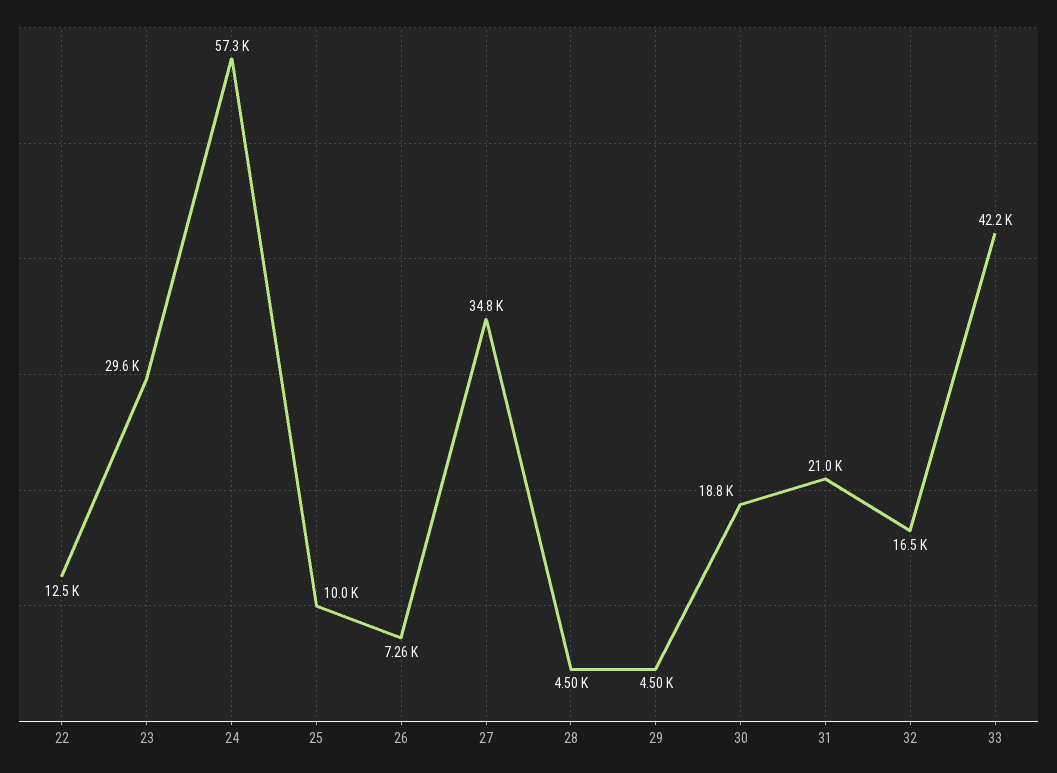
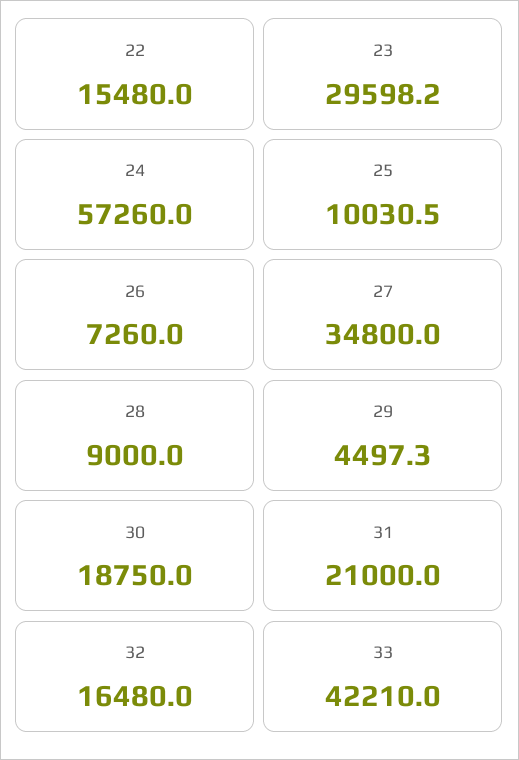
  {
-   "22": 12500,
+   "22": 15480,
    "23": 29598.2,
    "24": 57260,
    "25": 10030.5,
    "26": 7260,
    "27": 34800,
-   "28": 4500,
+   "28": 9000,
    "29": 4497.3,
    "30": 18750,
    "31": 21000,
    "32": 16480,
    "33": 42210
  }

